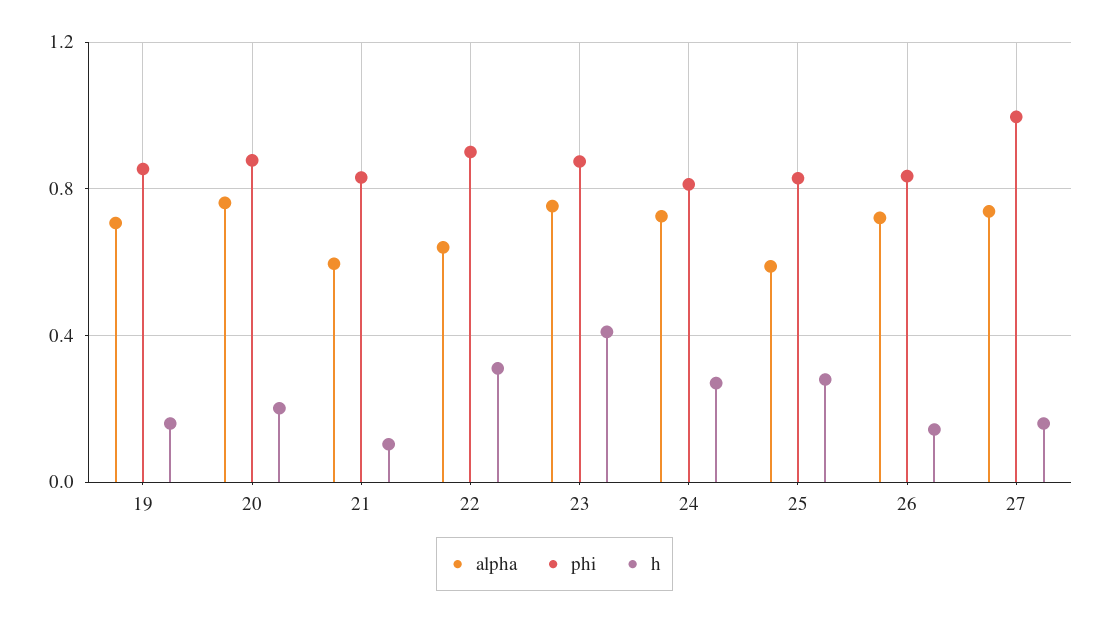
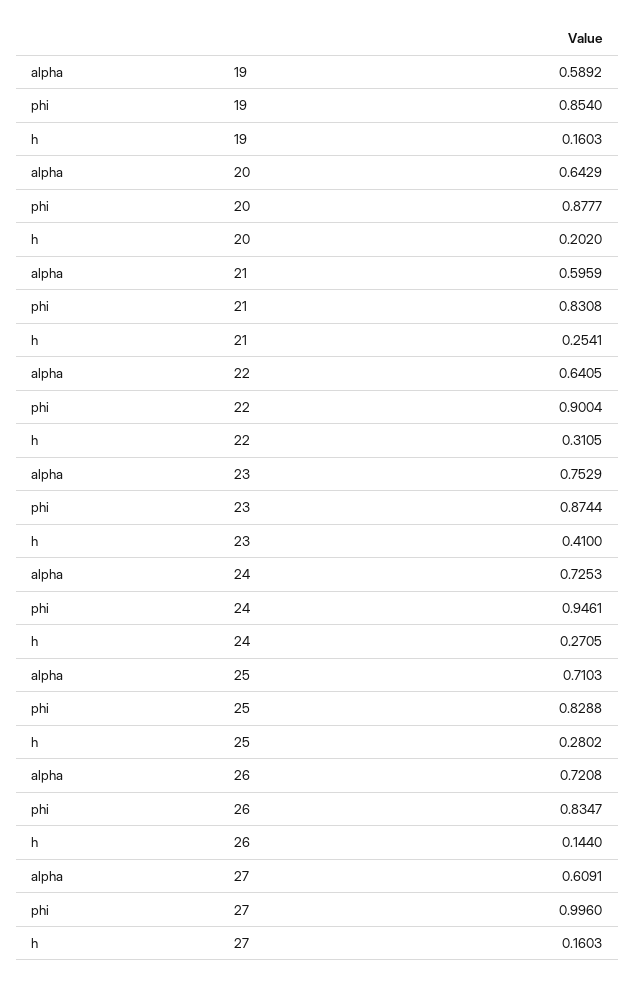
  {
    "alpha": {
-     "19": 0.7,
+     "19": 0.5892,
-     "20": 0.75,
+     "20": 0.6429,
      "21": 0.5959,
      "22": 0.6405,
      "23": 0.7529,
      "24": 0.7253,
-     "25": 0.6,
+     "25": 0.7103,
      "26": 0.7208,
-     "27": 0.75
+     "27": 0.6091
    },
    "phi": {
      "19": 0.854,
      "20": 0.8777,
      "21": 0.8308,
      "22": 0.9004,
      "23": 0.8744,
-     "24": 0.8,
+     "24": 0.9461,
      "25": 0.8288,
      "26": 0.8347,
      "27": 0.996
    },
    "h": {
      "19": 0.1603,
      "20": 0.202,
-     "21": 0.1,
+     "21": 0.2541,
      "22": 0.3105,
      "23": 0.41,
      "24": 0.2705,
      "25": 0.2802,
      "26": 0.144,
      "27": 0.1603
    }
  }

